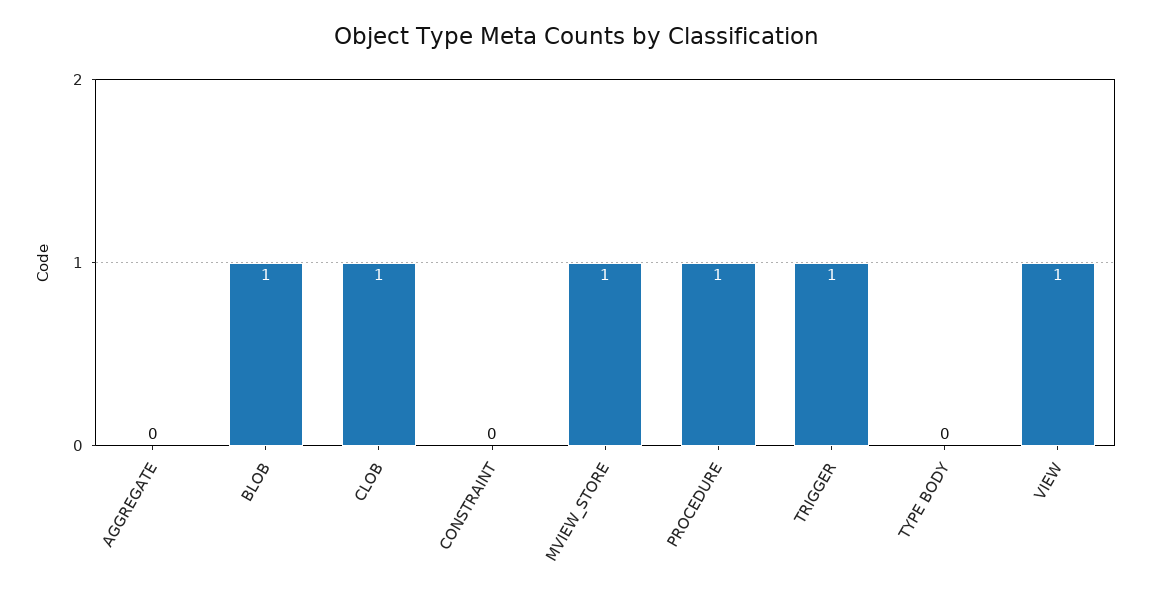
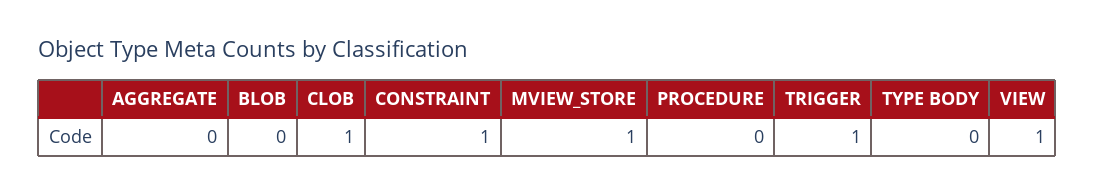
  {
    "AGGREGATE": 0,
-   "BLOB": 1,
+   "BLOB": 0,
    "CLOB": 1,
-   "CONSTRAINT": 0,
+   "CONSTRAINT": 1,
    "MVIEW_STORE": 1,
-   "PROCEDURE": 1,
+   "PROCEDURE": 0,
    "TRIGGER": 1,
    "TYPE BODY": 0,
    "VIEW": 1
  }

